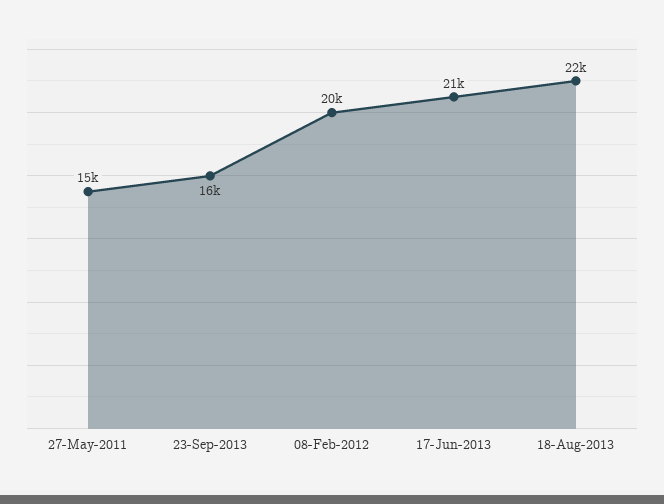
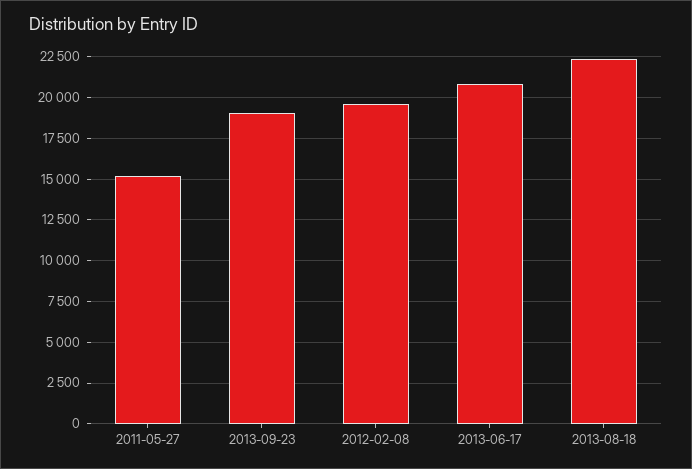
  {
    "27-May-2011": 15000,
-   "23-Sep-2013": 16000,
+   "23-Sep-2013": 19000,
    "08-Feb-2012": 20000,
    "17-Jun-2013": 21000,
    "18-Aug-2013": 22000
  }

